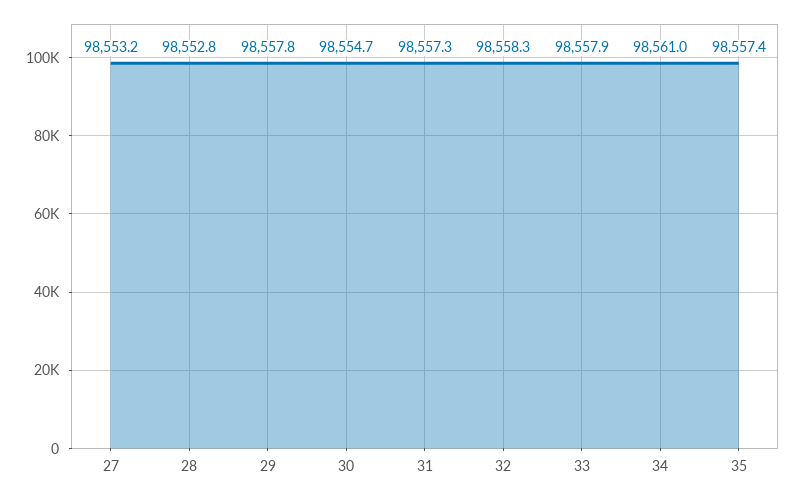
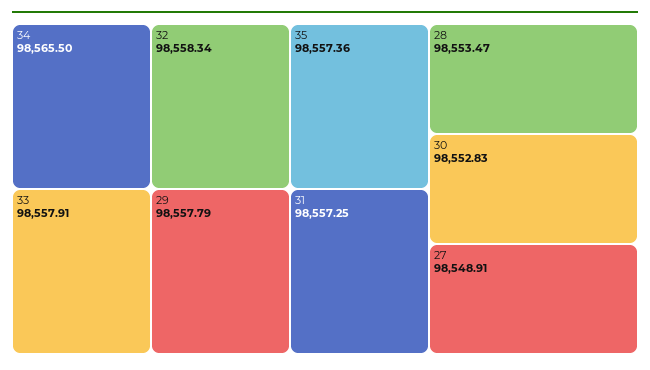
  {
-   "27": 98553.2,
+   "27": 98548.91,
-   "28": 98552.8,
+   "28": 98553.47,
    "29": 98557.79,
-   "30": 98554.7,
+   "30": 98552.83,
    "31": 98557.25,
    "32": 98558.34,
    "33": 98557.91,
-   "34": 98561,
+   "34": 98565.5,
    "35": 98557.36
  }

